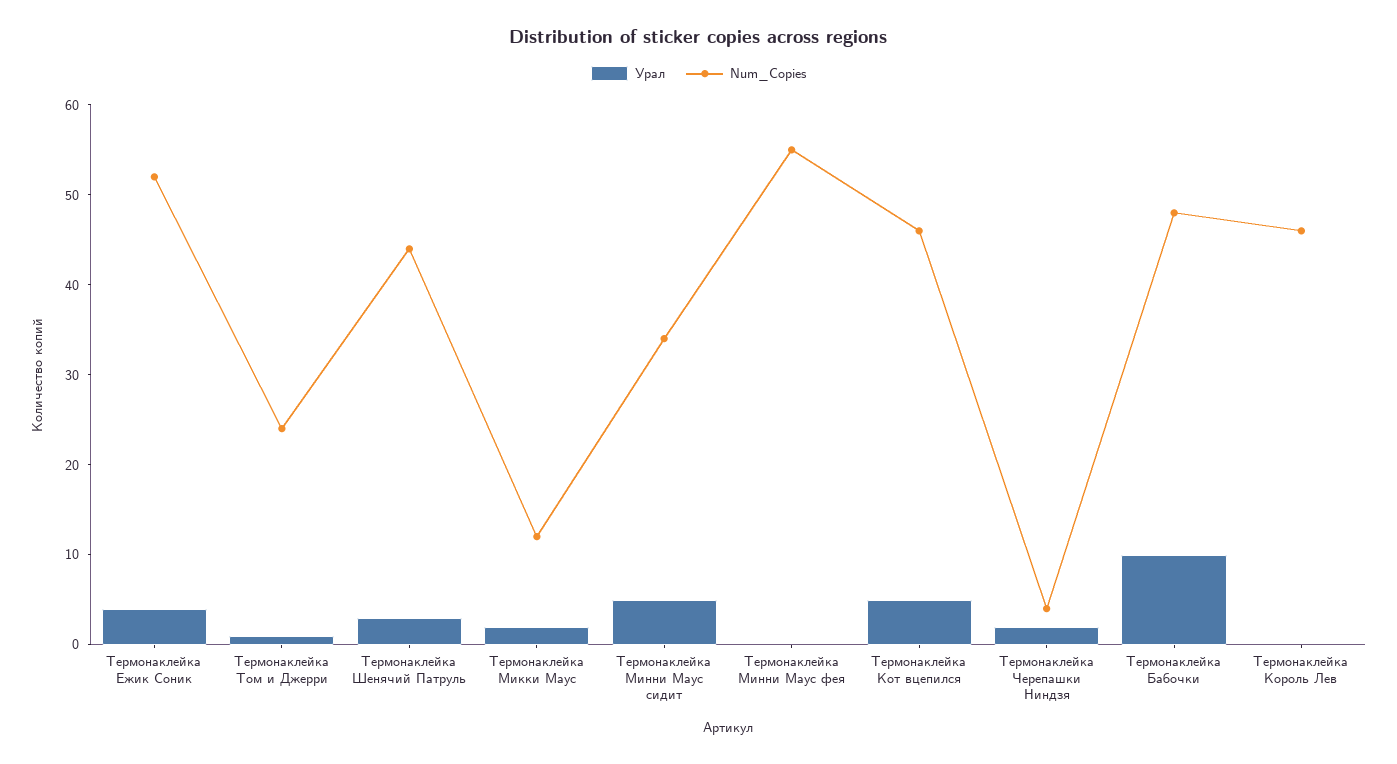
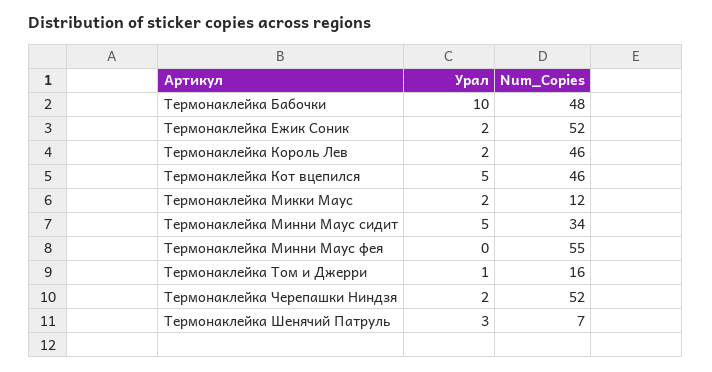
  {
    "Урал": {
-     "Термонаклейка Ежик Соник": 4,
+     "Термонаклейка Ежик Соник": 2,
      "Термонаклейка Том и Джерри": 1,
      "Термонаклейка Шенячий Патруль": 3,
      "Термонаклейка Микки Маус": 2,
      "Термонаклейка Минни Маус сидит": 5,
      "Термонаклейка Минни Маус фея": 0,
      "Термонаклейка Кот вцепился": 5,
      "Термонаклейка Черепашки Ниндзя": 2,
      "Термонаклейка Бабочки": 10,
-     "Термонаклейка Король Лев": 0
+     "Термонаклейка Король Лев": 2
    },
    "Num_Copies": {
      "Термонаклейка Ежик Соник": 52,
-     "Термонаклейка Том и Джерри": 24,
+     "Термонаклейка Том и Джерри": 16,
-     "Термонаклейка Шенячий Патруль": 44,
+     "Термонаклейка Шенячий Патруль": 7,
      "Термонаклейка Микки Маус": 12,
      "Термонаклейка Минни Маус сидит": 34,
      "Термонаклейка Минни Маус фея": 55,
      "Термонаклейка Кот вцепился": 46,
-     "Термонаклейка Черепашки Ниндзя": 4,
+     "Термонаклейка Черепашки Ниндзя": 52,
      "Термонаклейка Бабочки": 48,
      "Термонаклейка Король Лев": 46
    }
  }

